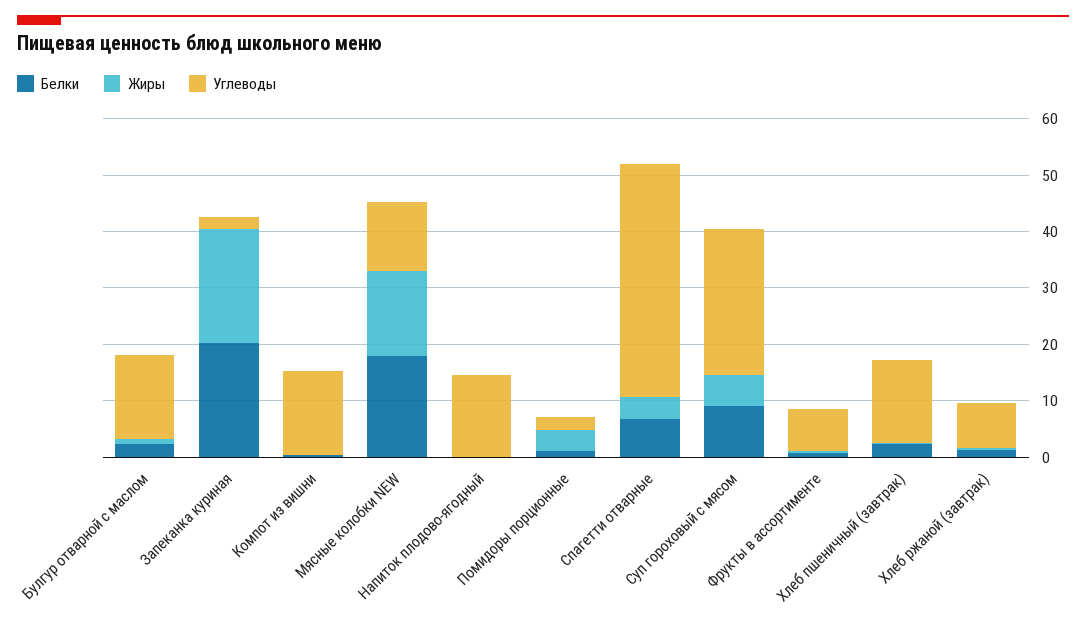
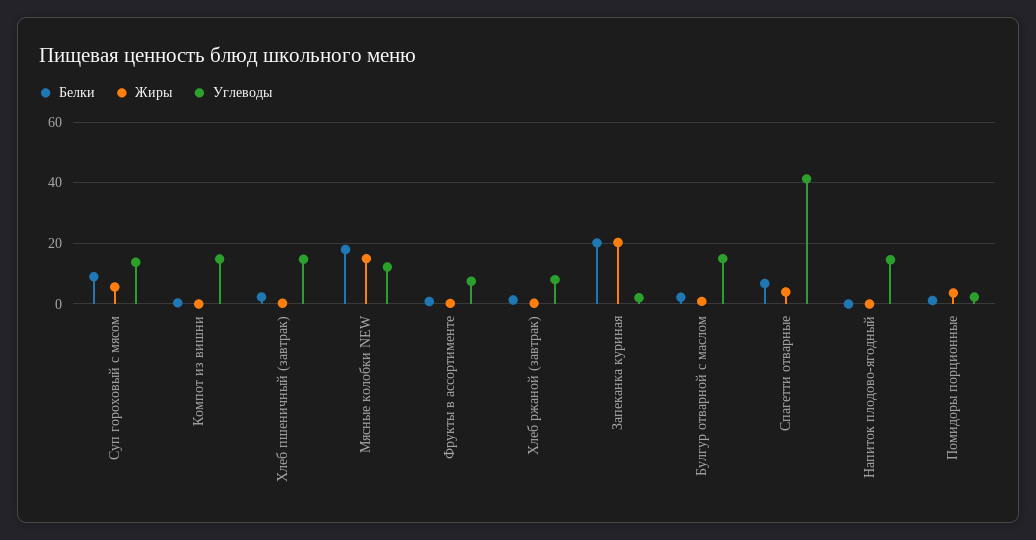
  {
    "Белки": {
      "Булгур отварной с маслом": 2,
      "Запеканка куриная": 20,
      "Компот из вишни": 0,
      "Мясные колобки NEW": 18,
      "Напиток плодово-ягодный": 0,
      "Помидоры порционные": 2,
      "Спагетти отварные": 6,
      "Суп гороховый с мясом": 10,
      "Фрукты в ассортименте": 0,
      "Хлеб пшеничный (завтрак)": 2,
      "Хлеб ржаной (завтрак)": 2
    },
    "Жиры": {
      "Булгур отварной с маслом": 0,
      "Запеканка куриная": 20,
      "Компот из вишни": 0,
      "Мясные колобки NEW": 14,
      "Напиток плодово-ягодный": 0,
      "Помидоры порционные": 4,
      "Спагетти отварные": 4,
      "Суп гороховый с мясом": 6,
      "Фрукты в ассортименте": 0,
      "Хлеб пшеничный (завтрак)": 0,
      "Хлеб ржаной (завтрак)": 0
    },
    "Углеводы": {
      "Булгур отварной с маслом": 14,
      "Запеканка куриная": 2,
      "Компот из вишни": 14,
      "Мясные колобки NEW": 12,
      "Напиток плодово-ягодный": 14,
      "Помидоры порционные": 2,
      "Спагетти отварные": 42,
-     "Суп гороховый с мясом": 26,
+     "Суп гороховый с мясом": 14,
      "Фрукты в ассортименте": 8,
      "Хлеб пшеничный (завтрак)": 14,
      "Хлеб ржаной (завтрак)": 8
    }
  }

